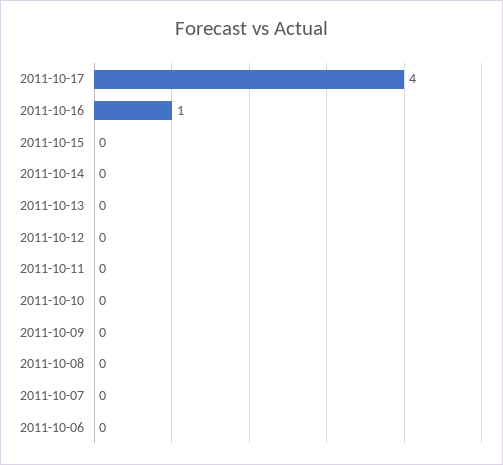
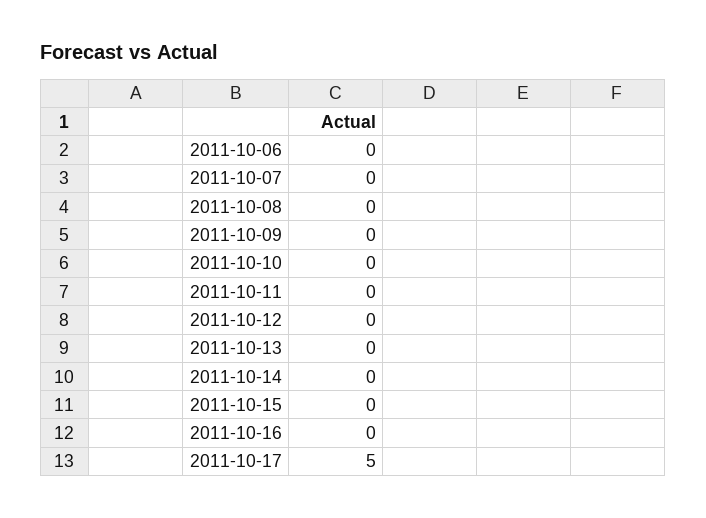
  {
-   "2011-10-17": 4,
+   "2011-10-17": 5,
-   "2011-10-16": 1,
+   "2011-10-16": 0,
    "2011-10-15": 0,
    "2011-10-14": 0,
    "2011-10-13": 0,
    "2011-10-12": 0,
    "2011-10-11": 0,
    "2011-10-10": 0,
    "2011-10-09": 0,
    "2011-10-08": 0,
    "2011-10-07": 0,
    "2011-10-06": 0
  }

